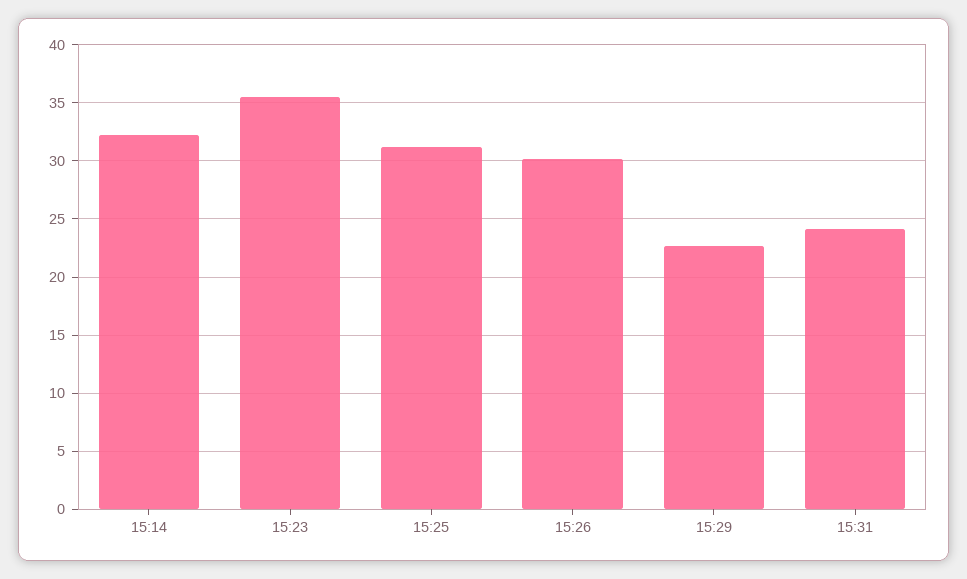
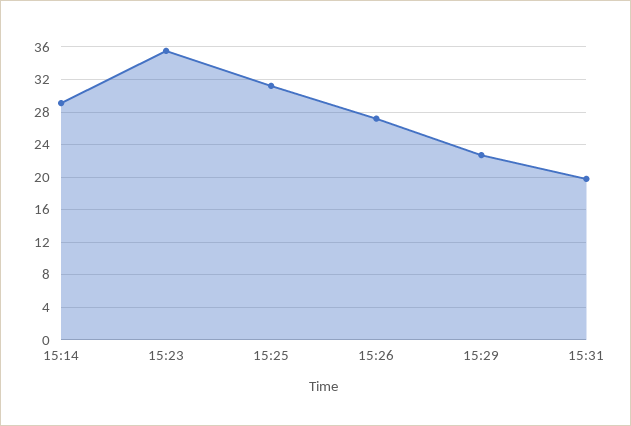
  {
-   "15:14": 32,
+   "15:14": 29,
    "15:23": 36,
    "15:25": 31,
-   "15:26": 30,
+   "15:26": 27,
    "15:29": 23,
-   "15:31": 24
+   "15:31": 20
  }

